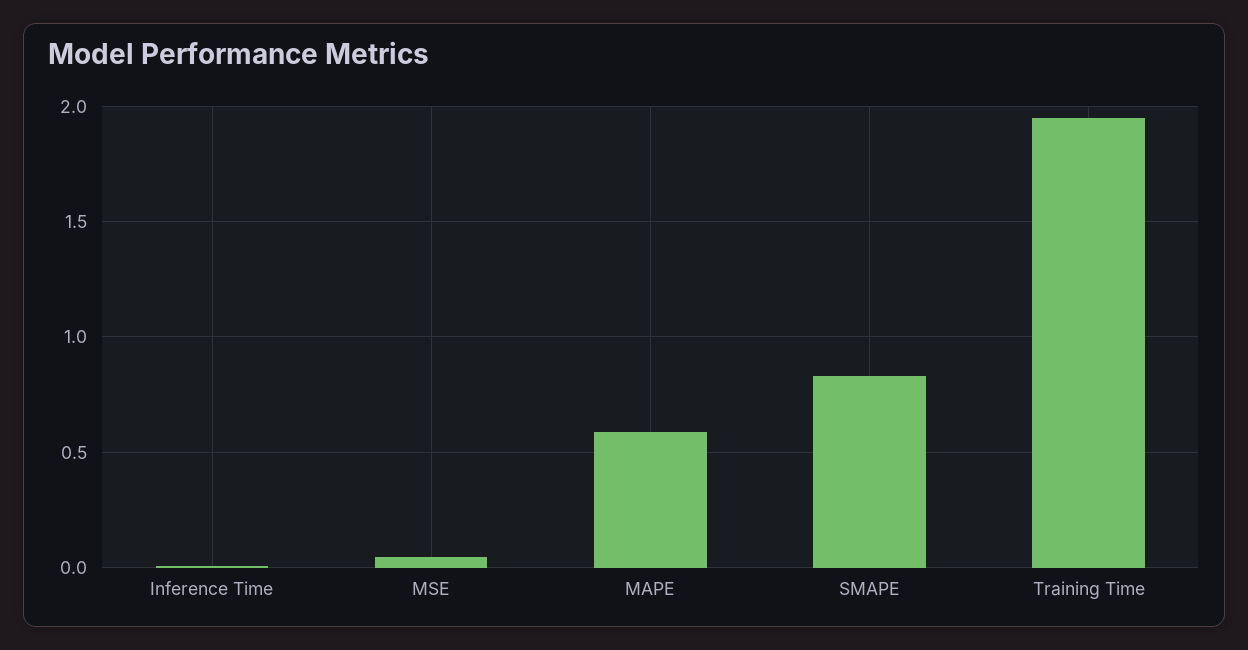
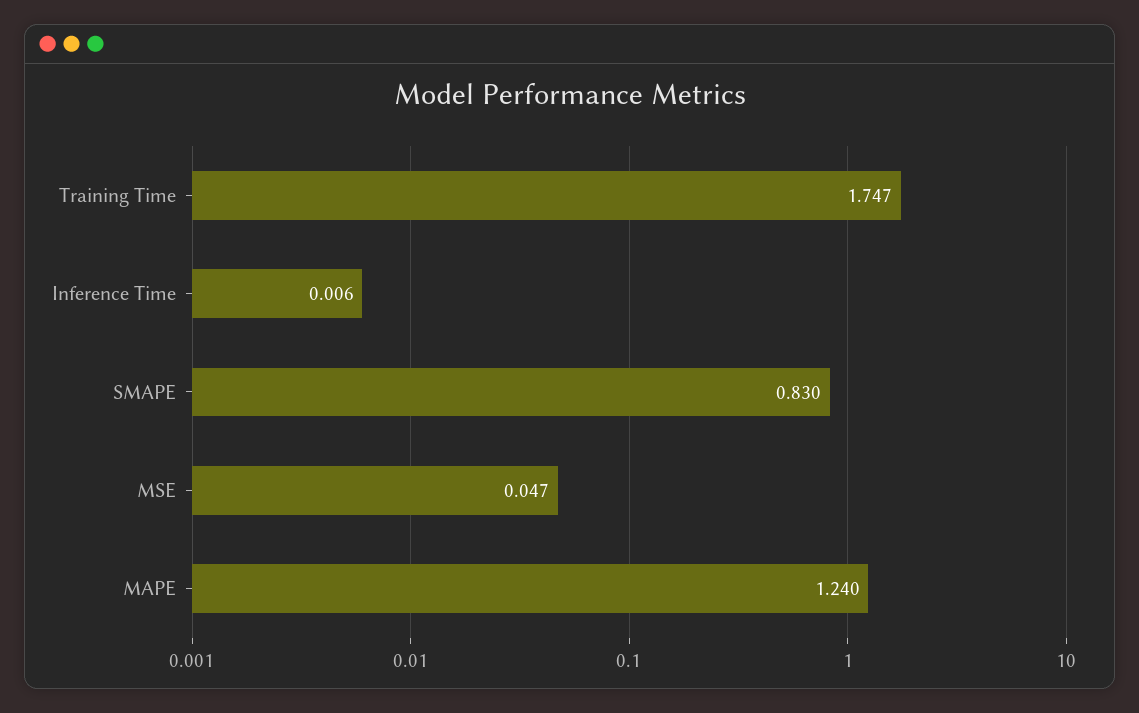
  {
    "Inference Time": 0.006,
    "MSE": 0.047,
-   "MAPE": 0.6,
+   "MAPE": 1.24,
    "SMAPE": 0.83,
-   "Training Time": 1.95
+   "Training Time": 1.747
  }

